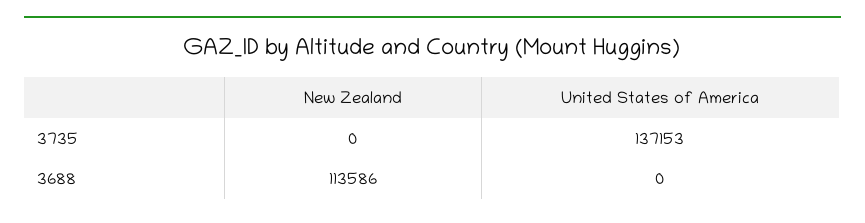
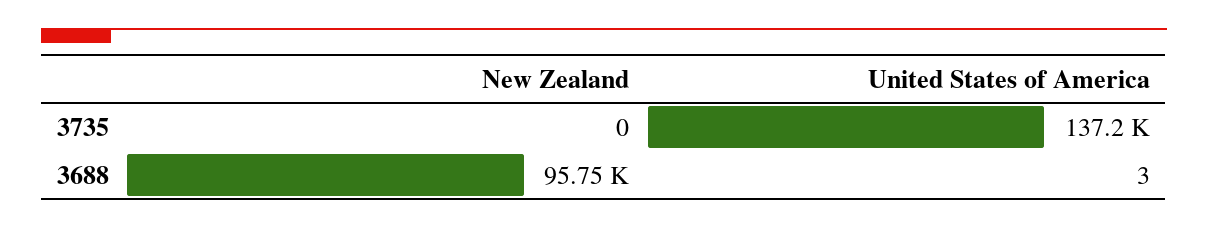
  {
    "New Zealand": {
      "3735": 0,
-     "3688": 113586
+     "3688": 95750
    },
    "United States of America": {
      "3735": 137153,
-     "3688": 0
+     "3688": 3
    }
  }

